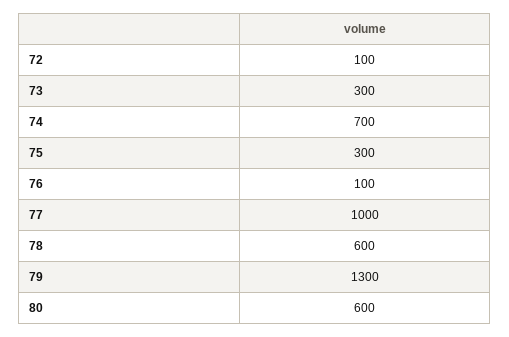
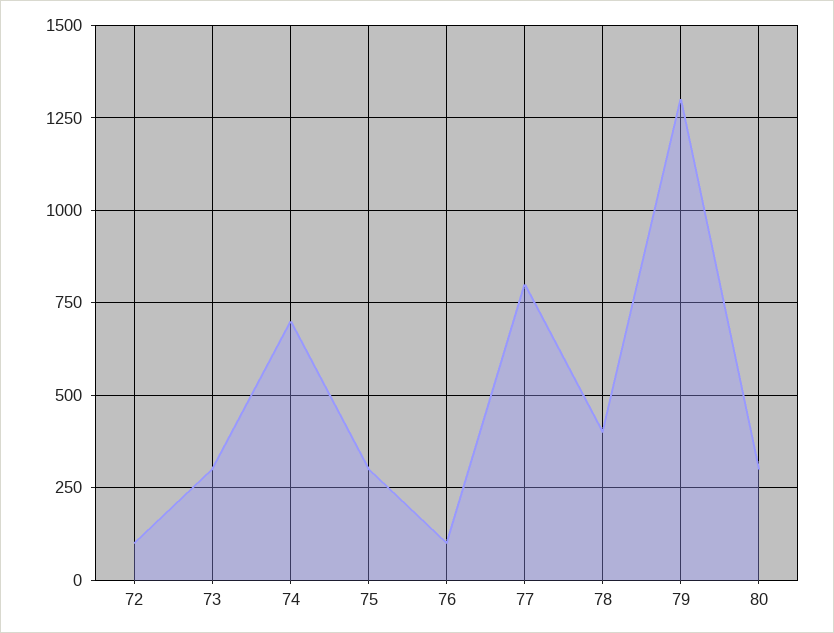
  {
    "72": 100,
    "73": 300,
    "74": 700,
    "75": 300,
    "76": 100,
-   "77": 1000,
+   "77": 800,
-   "78": 600,
+   "78": 400,
    "79": 1300,
-   "80": 600
+   "80": 300
  }

